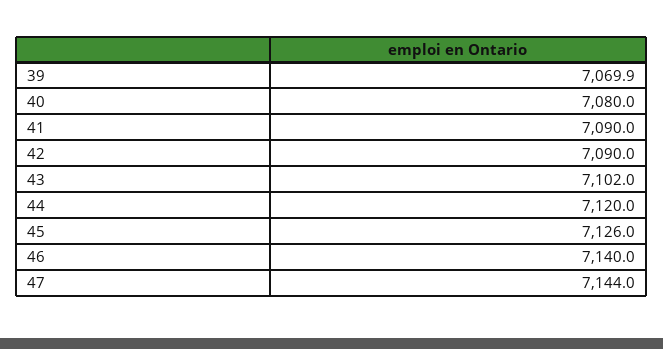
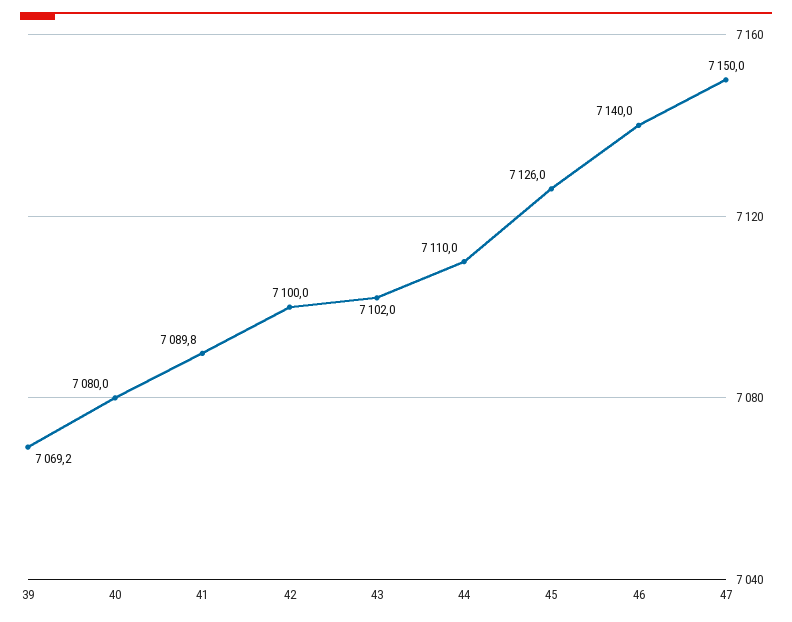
  {
-   "39": 7069.9,
+   "39": 7069.2,
    "40": 7080,
-   "41": 7090,
+   "41": 7089.8,
-   "42": 7090,
+   "42": 7100,
    "43": 7102,
-   "44": 7120,
+   "44": 7110,
    "45": 7126,
    "46": 7140,
-   "47": 7144
+   "47": 7150
  }

